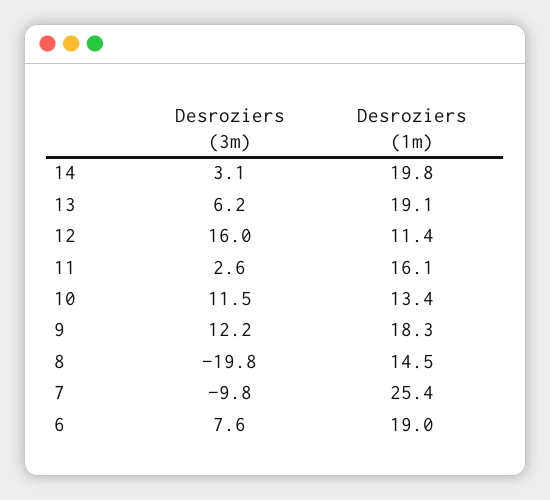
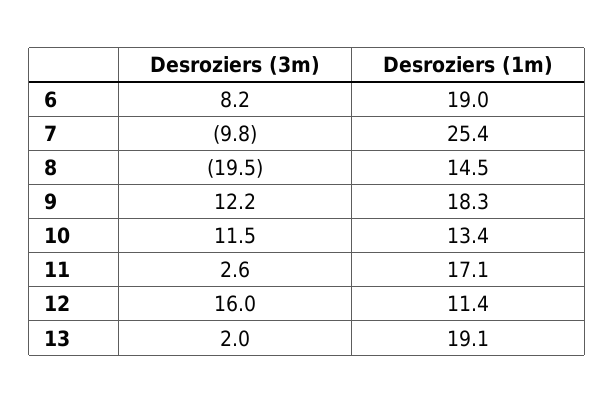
  {
    "Desroziers (3m)": {
-     "14": 3.1,
-     "13": 6.2,
+     "13": 2,
      "12": 16,
      "11": 2.6,
      "10": 11.5,
      "9": 12.2,
-     "8": -19.8,
+     "8": -19.5,
      "7": -9.8,
-     "6": 7.6
+     "6": 8.2
    },
    "Desroziers (1m)": {
-     "14": 19.8,
      "13": 19.1,
      "12": 11.4,
-     "11": 16.1,
+     "11": 17.1,
      "10": 13.4,
      "9": 18.3,
      "8": 14.5,
      "7": 25.4,
      "6": 19
    }
  }

